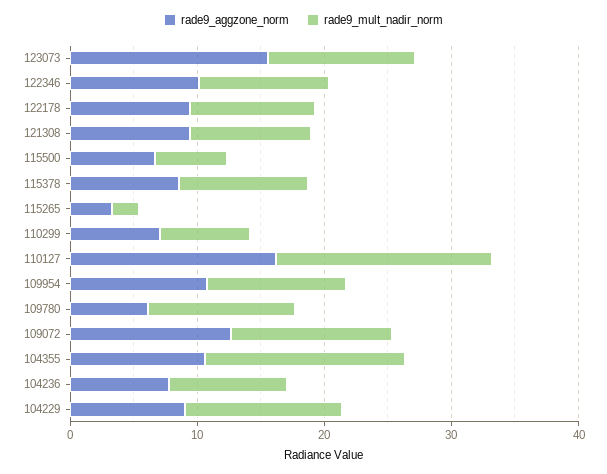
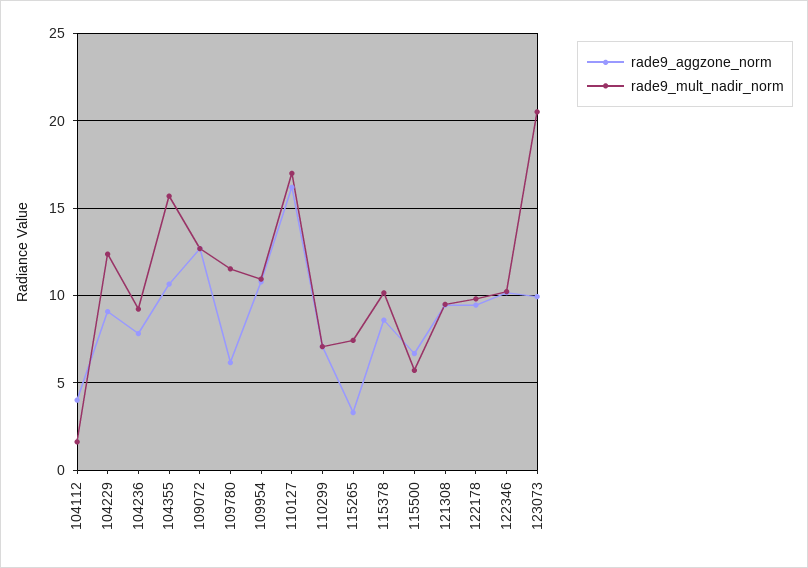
  {
    "rade9_aggzone_norm": {
-     "123073": 16,
+     "123073": 10,
      "122346": 10,
      "122178": 9.5,
      "121308": 9.5,
      "115500": 6.5,
      "115378": 8.5,
      "115265": 3.5,
      "110299": 7,
      "110127": 16,
      "109954": 11,
      "109780": 6,
      "109072": 12.5,
      "104355": 10.5,
      "104236": 8,
-     "104229": 9
+     "104229": 9,
+     "104112": 4
    },
    "rade9_mult_nadir_norm": {
-     "123073": 12,
+     "123073": 20.5,
      "122346": 10,
      "122178": 10,
      "121308": 9.5,
      "115500": 5.5,
      "115378": 10,
-     "115265": 2,
+     "115265": 7.5,
      "110299": 7,
      "110127": 17,
      "109954": 11,
      "109780": 11.5,
      "109072": 12.5,
      "104355": 15.5,
      "104236": 9,
-     "104229": 12.5
+     "104229": 12.5,
+     "104112": 1.5
    }
  }

